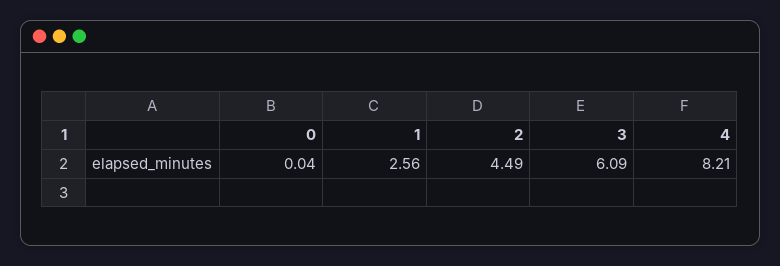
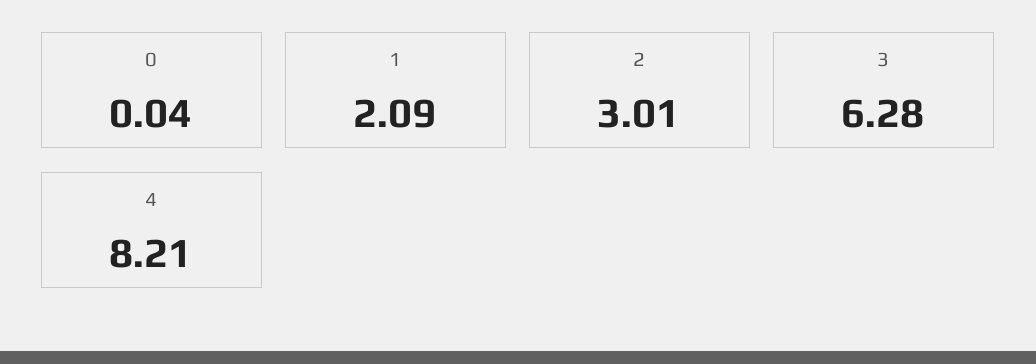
  {
    "0": 0.04,
-   "1": 2.56,
+   "1": 2.09,
-   "2": 4.49,
+   "2": 3.01,
-   "3": 6.09,
+   "3": 6.28,
    "4": 8.21
  }

